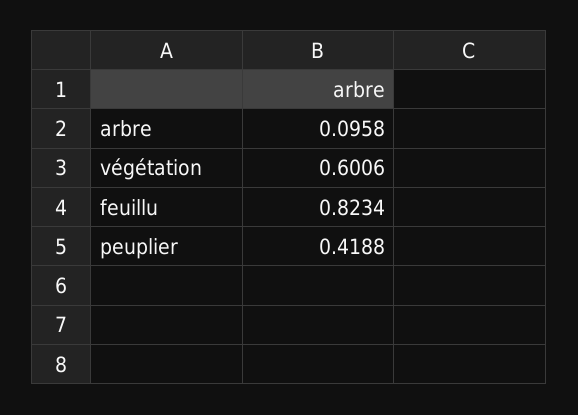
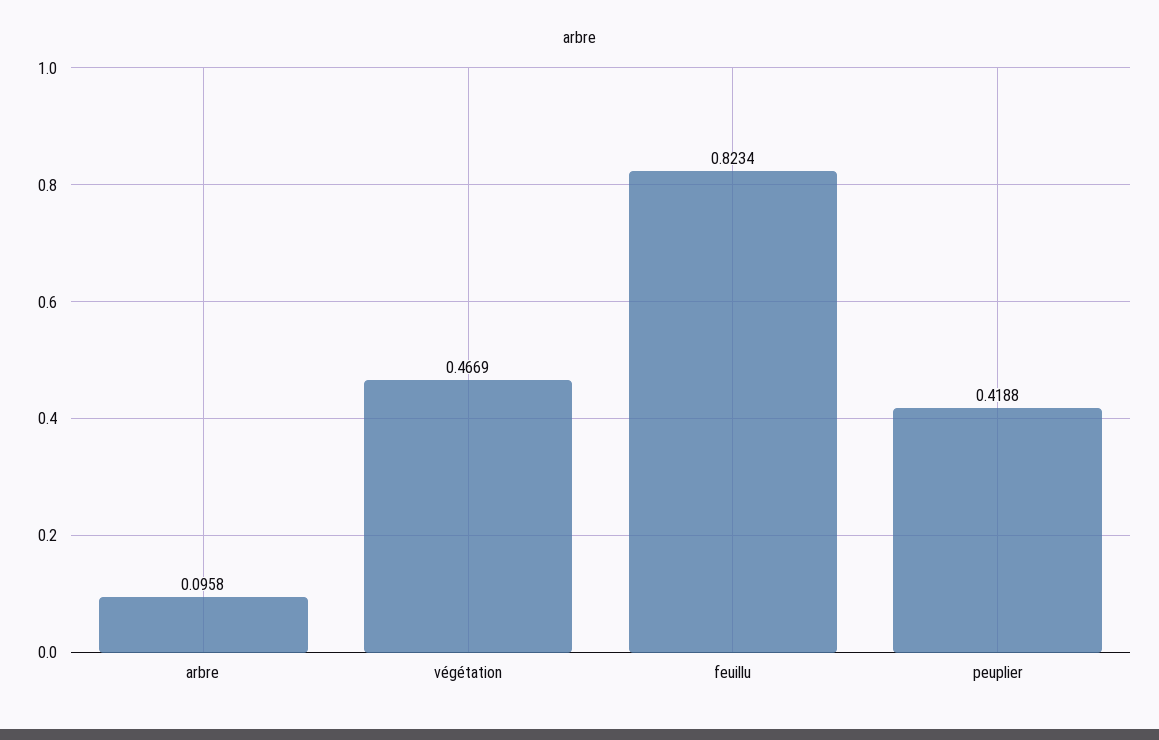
  {
    "arbre": 0.0958,
-   "végétation": 0.6006,
+   "végétation": 0.4669,
    "feuillu": 0.8234,
    "peuplier": 0.4188
  }

